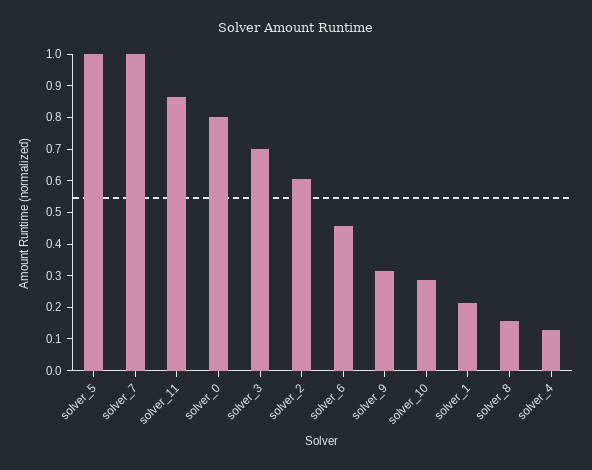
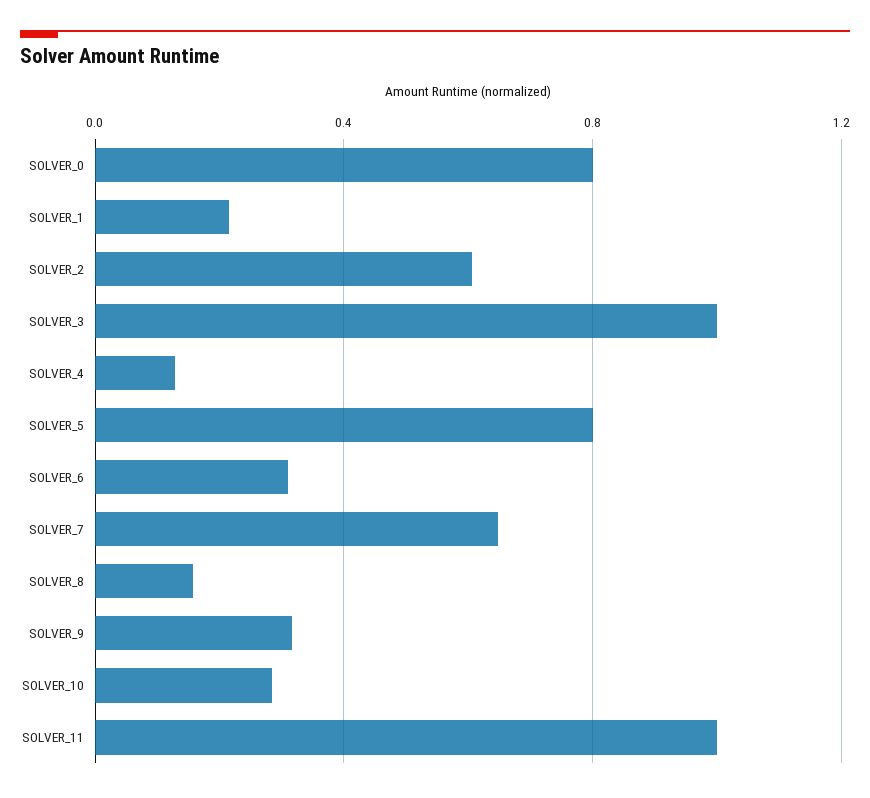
  {
-   "solver_5": 1,
+   "solver_5": 0.8,
-   "solver_7": 1,
+   "solver_7": 0.65,
-   "solver_11": 0.85,
+   "solver_11": 1,
    "solver_0": 0.8,
-   "solver_3": 0.7,
+   "solver_3": 1,
    "solver_2": 0.6,
-   "solver_6": 0.45,
+   "solver_6": 0.3,
    "solver_9": 0.3,
    "solver_10": 0.3,
    "solver_1": 0.2,
    "solver_8": 0.15,
    "solver_4": 0.15
  }

